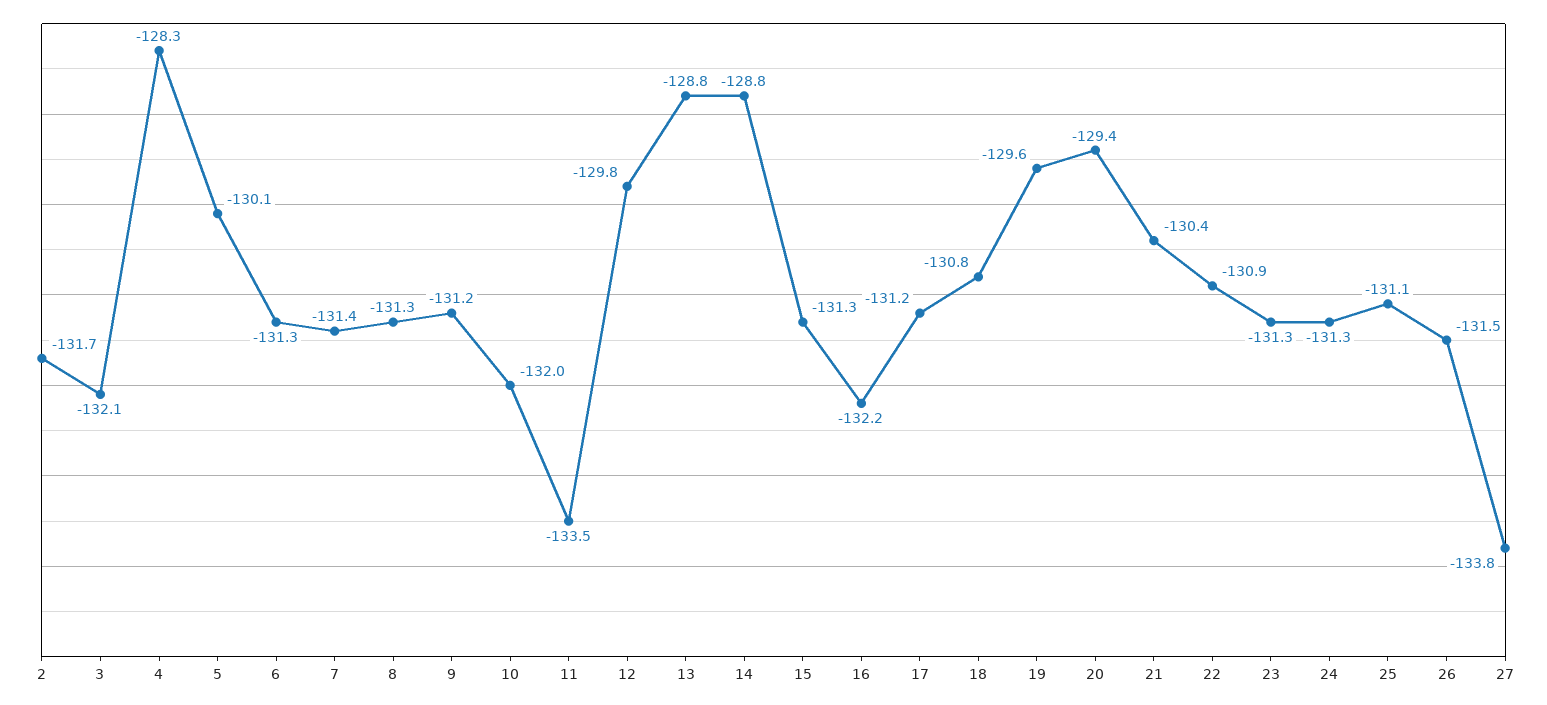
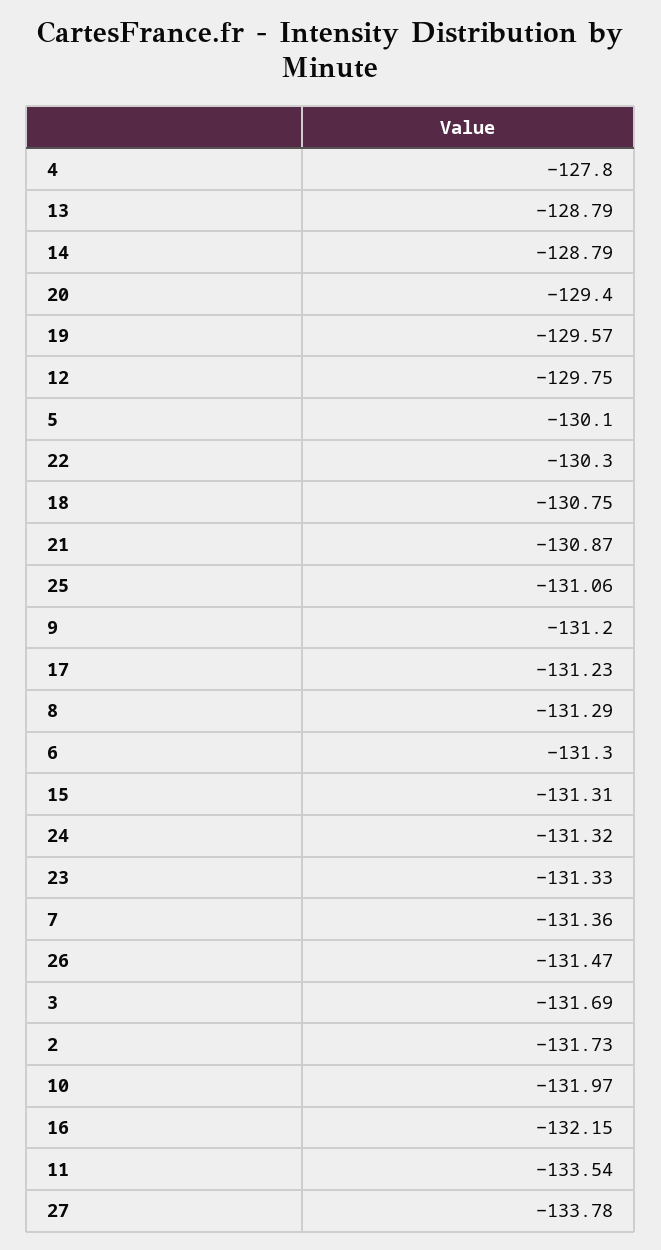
  {
    "2": -131.73,
-   "3": -132.1,
+   "3": -131.69,
-   "4": -128.3,
+   "4": -127.8,
    "5": -130.1,
    "6": -131.3,
    "7": -131.36,
    "8": -131.29,
    "9": -131.2,
    "10": -131.97,
    "11": -133.54,
    "12": -129.75,
    "13": -128.79,
    "14": -128.79,
    "15": -131.31,
    "16": -132.15,
    "17": -131.23,
    "18": -130.75,
    "19": -129.57,
    "20": -129.4,
-   "21": -130.4,
+   "21": -130.87,
-   "22": -130.9,
+   "22": -130.3,
    "23": -131.33,
    "24": -131.32,
    "25": -131.06,
    "26": -131.47,
    "27": -133.78
  }

